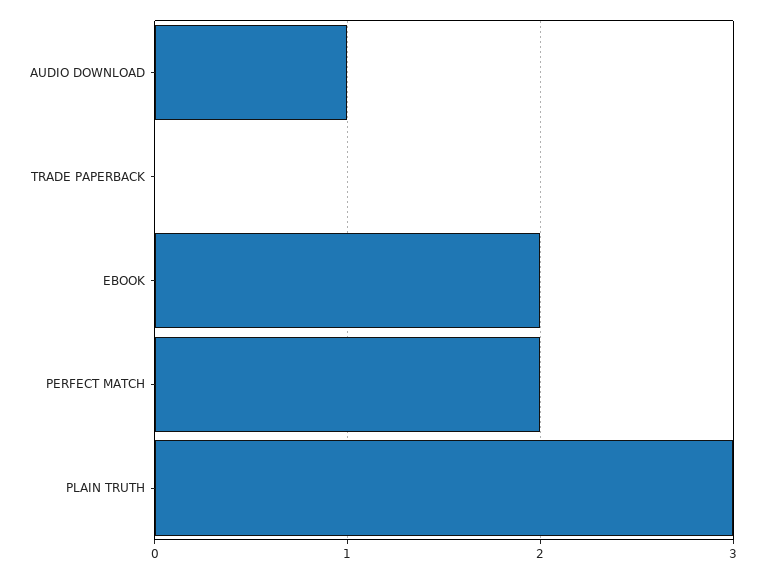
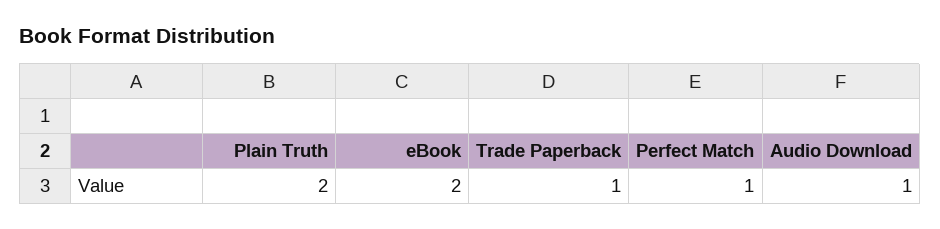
  {
    "AUDIO DOWNLOAD": 1,
-   "TRADE PAPERBACK": 0,
+   "TRADE PAPERBACK": 1,
    "EBOOK": 2,
-   "PERFECT MATCH": 2,
+   "PERFECT MATCH": 1,
-   "PLAIN TRUTH": 3
+   "PLAIN TRUTH": 2
  }

